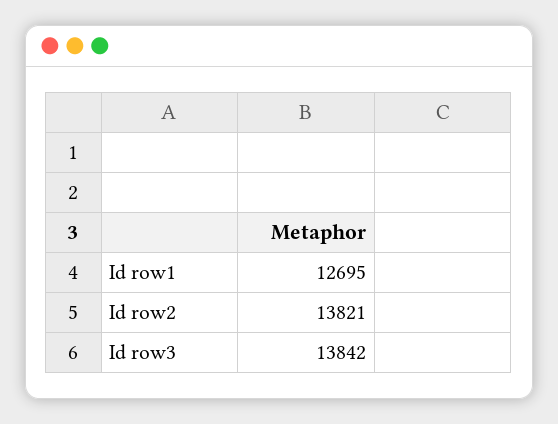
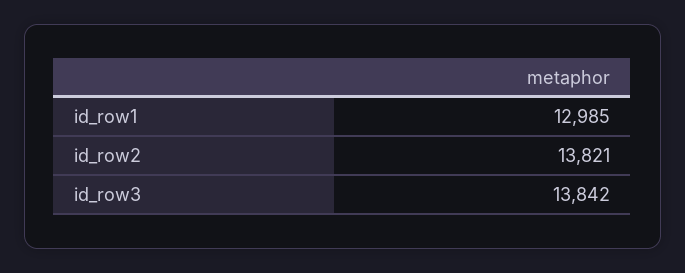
  {
-   "Id row1": 12695,
+   "Id row1": 12985,
    "Id row2": 13821,
    "Id row3": 13842
  }

